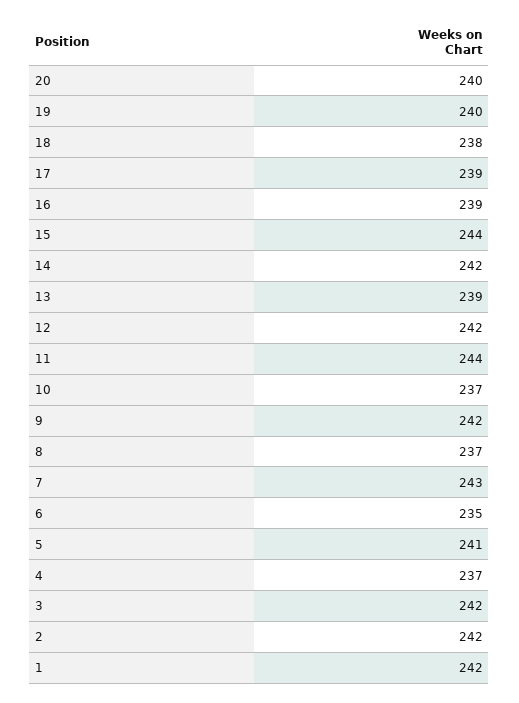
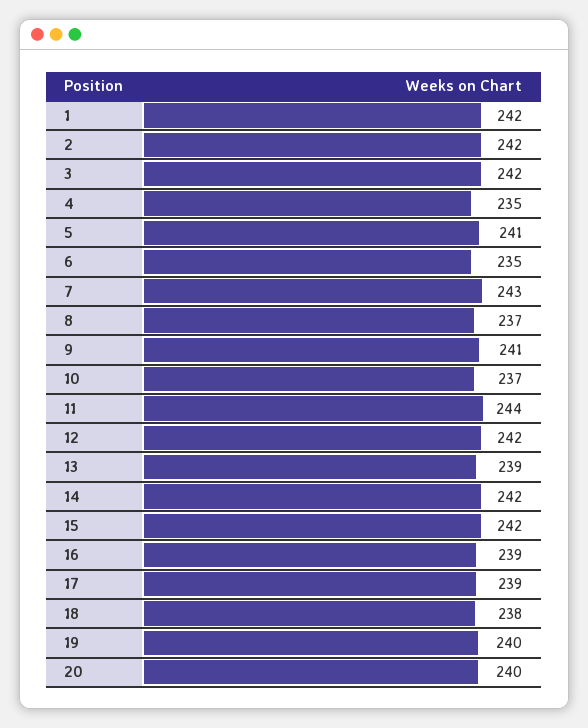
  {
    "20": 240,
    "19": 240,
    "18": 238,
    "17": 239,
    "16": 239,
-   "15": 244,
+   "15": 242,
    "14": 242,
    "13": 239,
    "12": 242,
    "11": 244,
    "10": 237,
-   "9": 242,
+   "9": 241,
    "8": 237,
    "7": 243,
    "6": 235,
    "5": 241,
-   "4": 237,
+   "4": 235,
    "3": 242,
    "2": 242,
    "1": 242
  }

